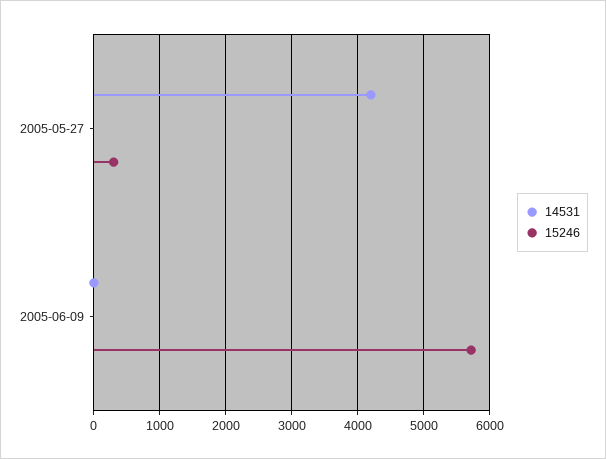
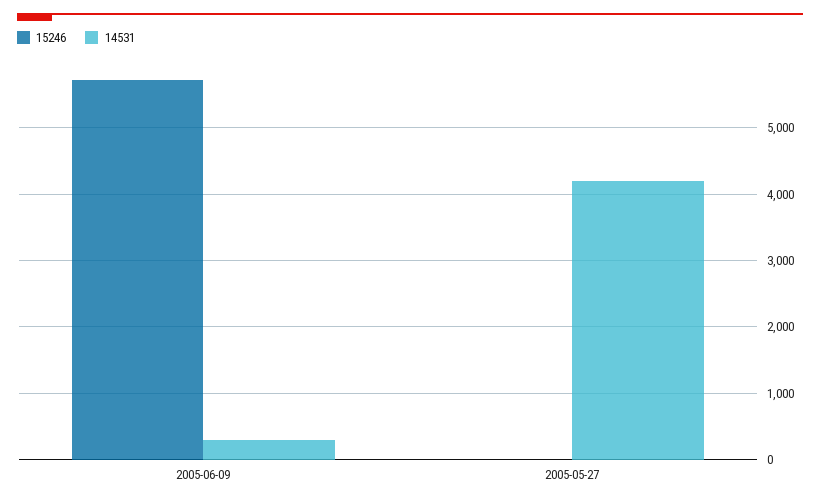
  {
    "14531": {
      "2005-05-27": 4200,
-     "2005-06-09": 0
+     "2005-06-09": 300
    },
    "15246": {
-     "2005-05-27": 300,
+     "2005-05-27": 0,
      "2005-06-09": 5700
    }
  }

